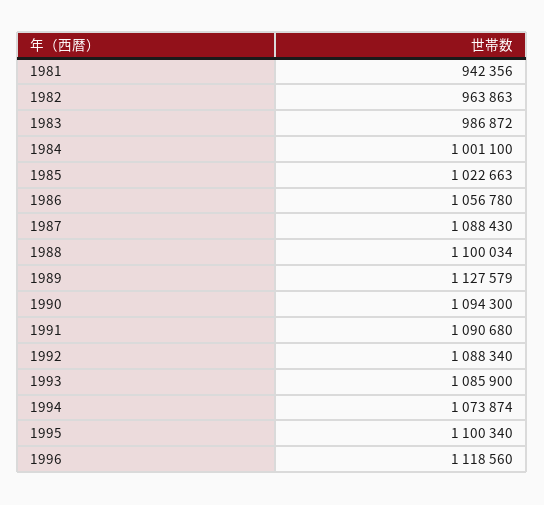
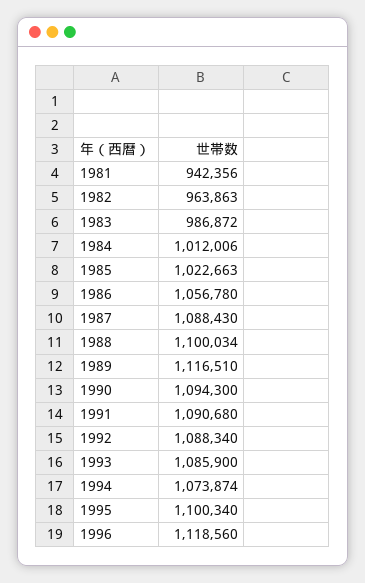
  {
    "1981": 942356,
    "1982": 963863,
    "1983": 986872,
-   "1984": 1001100,
+   "1984": 1012006,
    "1985": 1022663,
    "1986": 1056780,
    "1987": 1088430,
    "1988": 1100034,
-   "1989": 1127579,
+   "1989": 1116510,
    "1990": 1094300,
    "1991": 1090680,
    "1992": 1088340,
    "1993": 1085900,
    "1994": 1073874,
    "1995": 1100340,
    "1996": 1118560
  }

